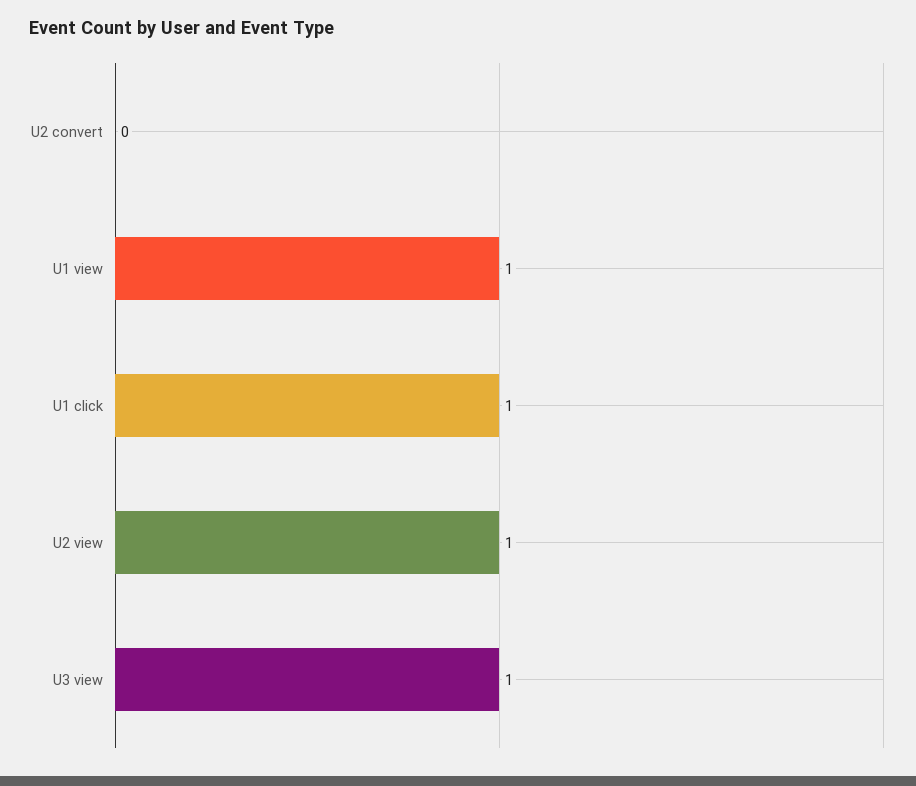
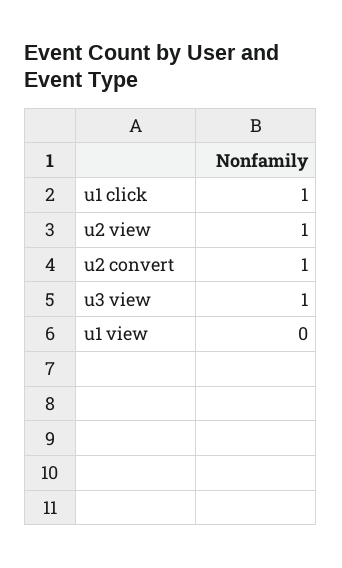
  {
-   "U2 convert": 0,
+   "U2 convert": 1,
-   "U1 view": 1,
+   "U1 view": 0,
    "U1 click": 1,
    "U2 view": 1,
    "U3 view": 1
  }

